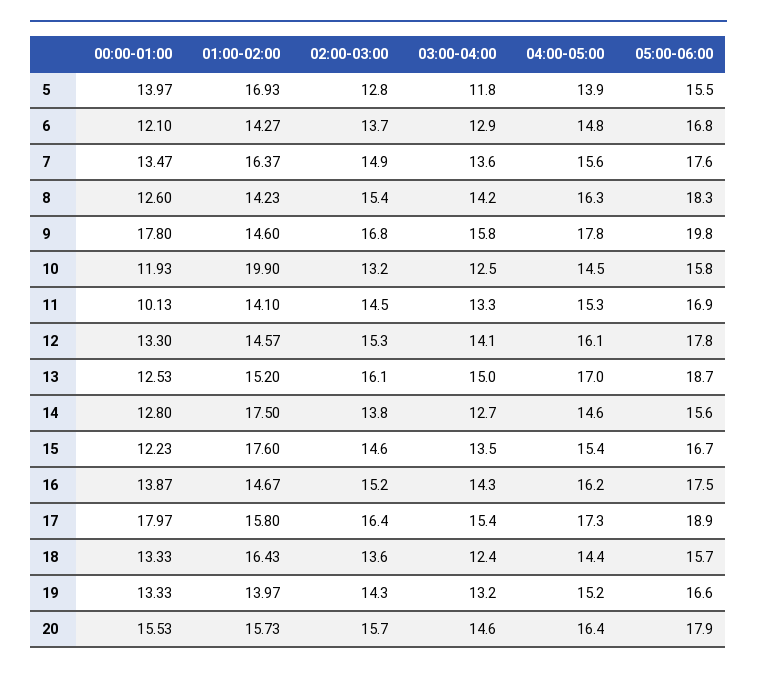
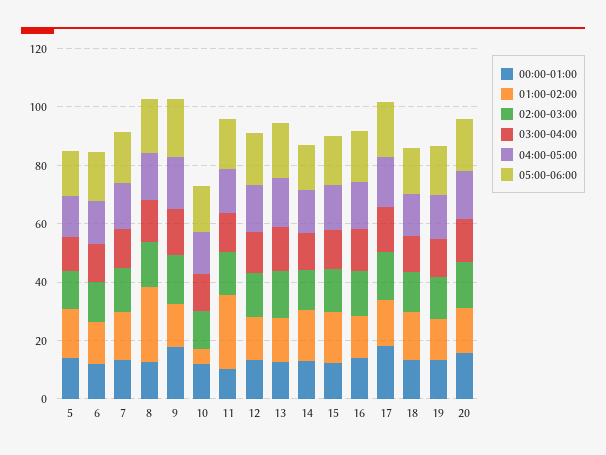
  {
    "00:00-01:00": {
      "5": 13.97,
      "6": 12.1,
      "7": 13.47,
      "8": 12.6,
      "9": 17.8,
      "10": 11.93,
      "11": 10.13,
      "12": 13.3,
      "13": 12.53,
      "14": 12.8,
      "15": 12.23,
      "16": 13.87,
      "17": 17.97,
      "18": 13.33,
      "19": 13.33,
      "20": 15.53
    },
    "01:00-02:00": {
      "5": 16.93,
      "6": 14.27,
      "7": 16.37,
-     "8": 14.23,
+     "8": 25,
      "9": 14.6,
-     "10": 19.9,
+     "10": 5,
-     "11": 14.1,
+     "11": 25,
      "12": 14.57,
      "13": 15.2,
      "14": 17.5,
      "15": 17.6,
      "16": 14.67,
      "17": 15.8,
      "18": 16.43,
      "19": 13.97,
      "20": 15.73
    },
    "02:00-03:00": {
      "5": 12.8,
      "6": 13.7,
      "7": 14.9,
      "8": 15.4,
      "9": 16.8,
      "10": 13.2,
      "11": 14.5,
      "12": 15.3,
      "13": 16.1,
      "14": 13.8,
      "15": 14.6,
      "16": 15.2,
      "17": 16.4,
      "18": 13.6,
      "19": 14.3,
      "20": 15.7
    },
    "03:00-04:00": {
      "5": 11.8,
      "6": 12.9,
      "7": 13.6,
      "8": 14.2,
      "9": 15.8,
      "10": 12.5,
      "11": 13.3,
      "12": 14.1,
      "13": 15,
      "14": 12.7,
      "15": 13.5,
      "16": 14.3,
      "17": 15.4,
      "18": 12.4,
      "19": 13.2,
      "20": 14.6
    },
    "04:00-05:00": {
      "5": 13.9,
      "6": 14.8,
      "7": 15.6,
      "8": 16.3,
      "9": 17.8,
      "10": 14.5,
      "11": 15.3,
      "12": 16.1,
      "13": 17,
      "14": 14.6,
      "15": 15.4,
      "16": 16.2,
      "17": 17.3,
      "18": 14.4,
      "19": 15.2,
      "20": 16.4
    },
    "05:00-06:00": {
      "5": 15.5,
      "6": 16.8,
      "7": 17.6,
      "8": 18.3,
      "9": 19.8,
      "10": 15.8,
      "11": 16.9,
      "12": 17.8,
      "13": 18.7,
      "14": 15.6,
      "15": 16.7,
      "16": 17.5,
      "17": 18.9,
      "18": 15.7,
      "19": 16.6,
      "20": 17.9
    }
  }

